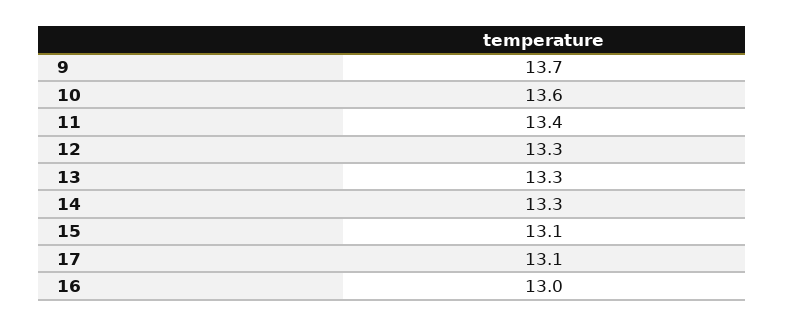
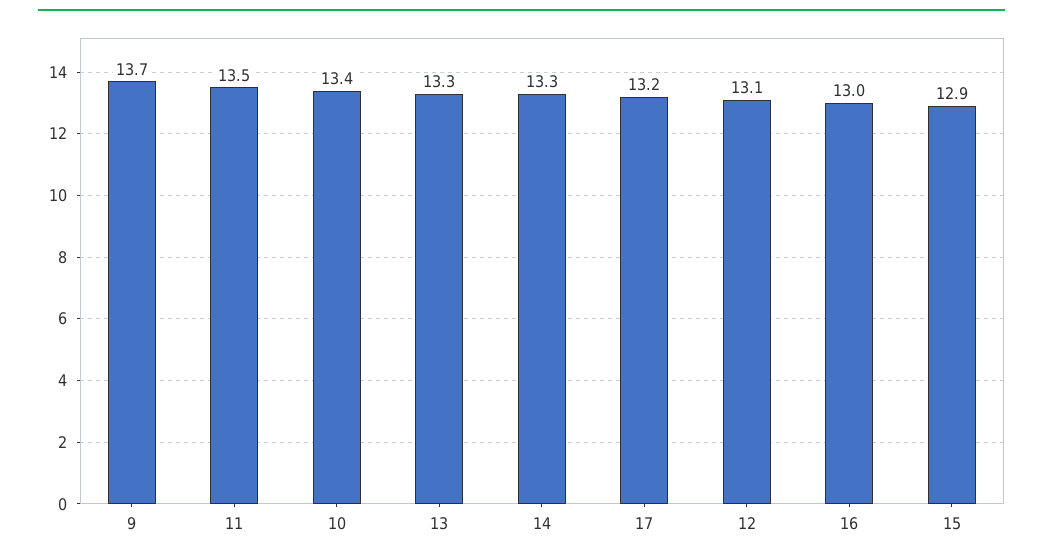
  {
    "9": 13.7,
-   "10": 13.6,
+   "10": 13.4,
-   "11": 13.4,
+   "11": 13.5,
-   "12": 13.3,
+   "12": 13.1,
    "13": 13.3,
    "14": 13.3,
-   "15": 13.1,
+   "15": 12.9,
-   "17": 13.1,
+   "17": 13.2,
    "16": 13
  }

